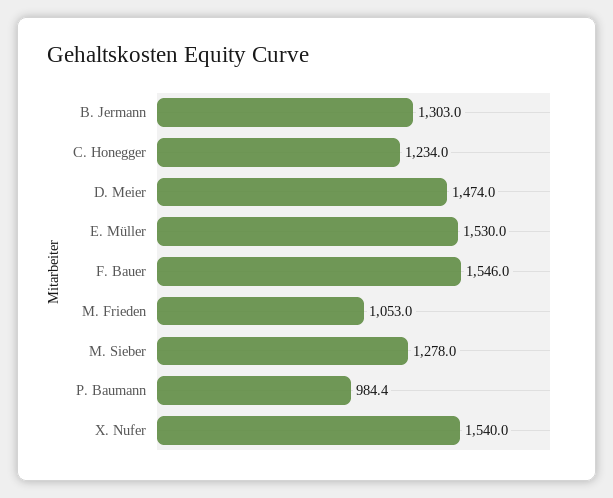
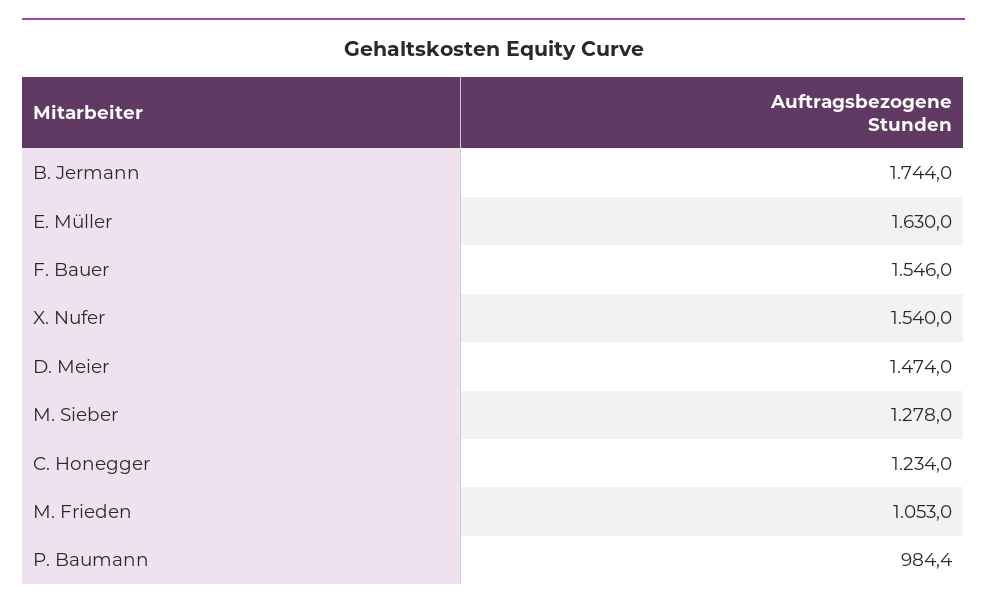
  {
-   "B. Jermann": 1303,
+   "B. Jermann": 1744,
    "C. Honegger": 1234,
    "D. Meier": 1474,
-   "E. Müller": 1530,
+   "E. Müller": 1630,
    "F. Bauer": 1546,
    "M. Frieden": 1053,
    "M. Sieber": 1278,
    "P. Baumann": 984.4,
    "X. Nufer": 1540
  }

